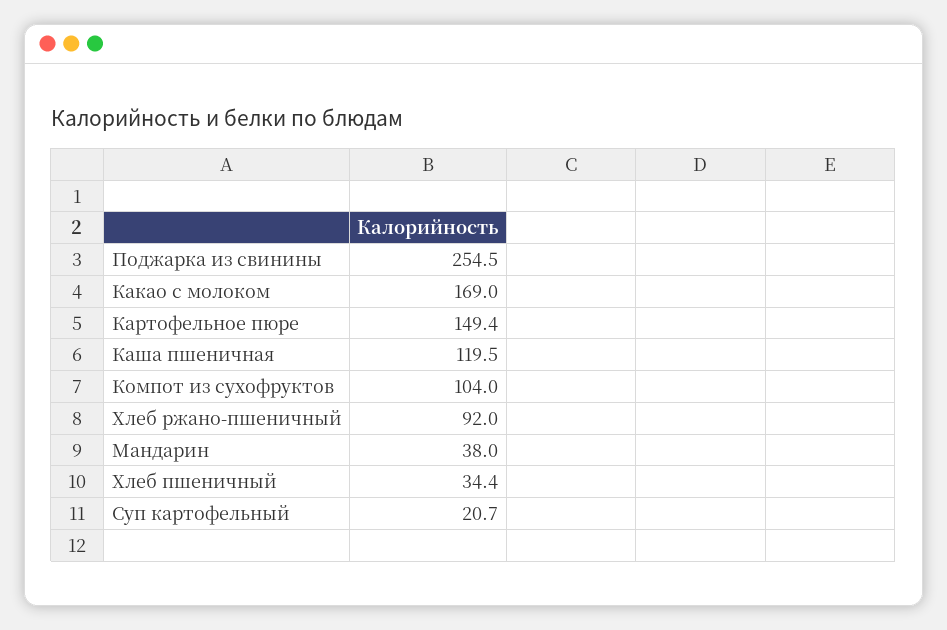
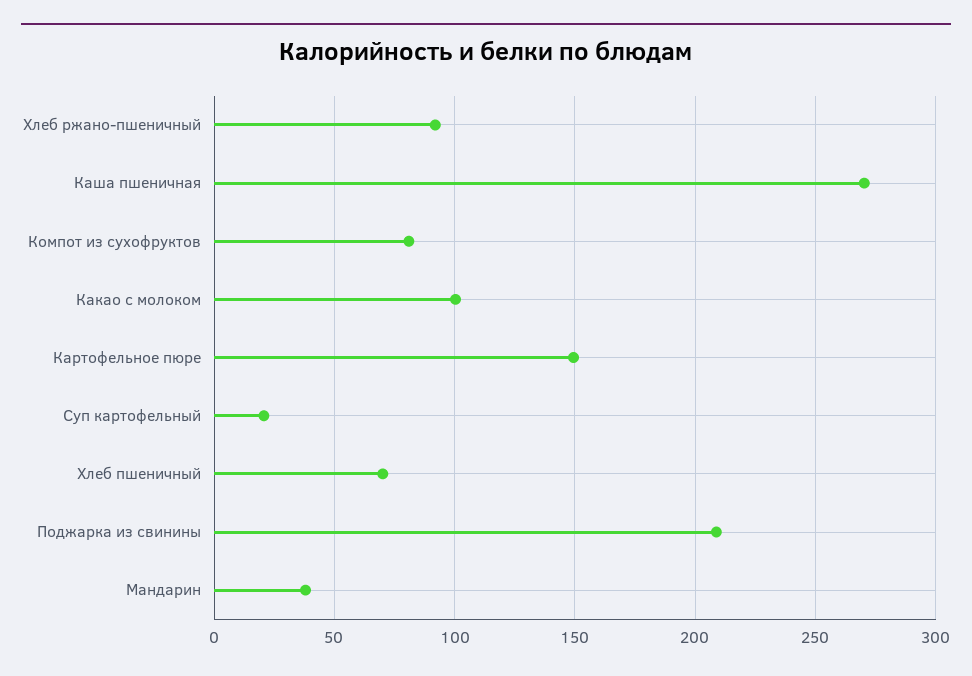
  {
-   "Поджарка из свинины": 254.5,
+   "Поджарка из свинины": 210,
-   "Какао с молоком": 169,
+   "Какао с молоком": 100,
    "Картофельное пюре": 149.4,
-   "Каша пшеничная": 119.5,
+   "Каша пшеничная": 270,
-   "Компот из сухофруктов": 104,
+   "Компот из сухофруктов": 80,
    "Хлеб ржано-пшеничный": 92,
    "Мандарин": 38,
-   "Хлеб пшеничный": 34.4,
+   "Хлеб пшеничный": 70,
    "Суп картофельный": 20.7
  }

